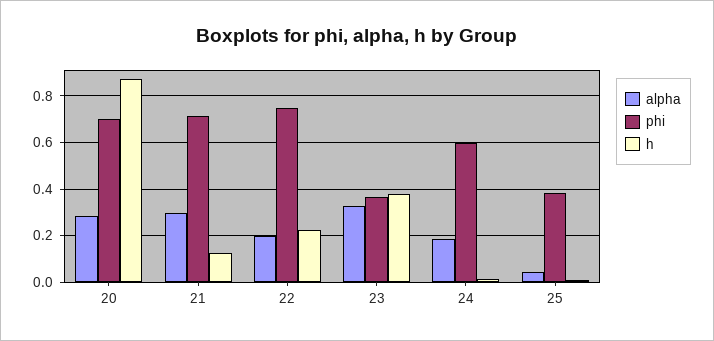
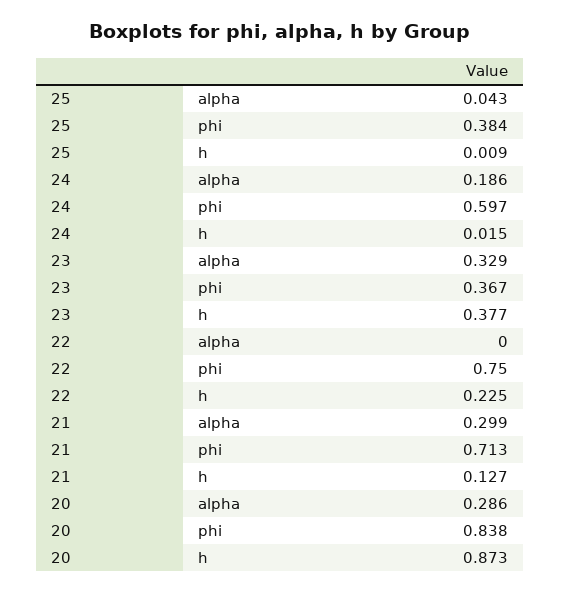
  {
    "alpha": {
      "20": 0.286,
      "21": 0.299,
-     "22": 0.2,
+     "22": 0,
      "23": 0.329,
      "24": 0.186,
      "25": 0.043
    },
    "phi": {
-     "20": 0.7,
+     "20": 0.838,
      "21": 0.713,
      "22": 0.75,
      "23": 0.367,
      "24": 0.597,
      "25": 0.384
    },
    "h": {
      "20": 0.873,
      "21": 0.127,
      "22": 0.225,
      "23": 0.377,
      "24": 0.015,
      "25": 0.009
    }
  }

